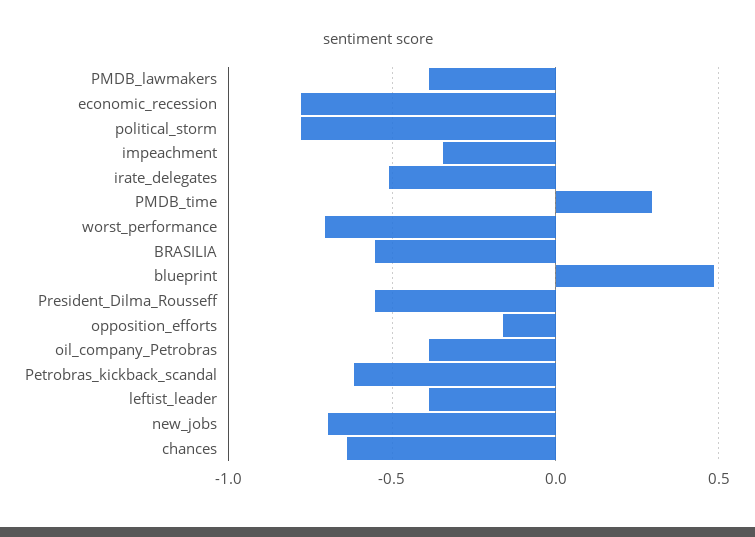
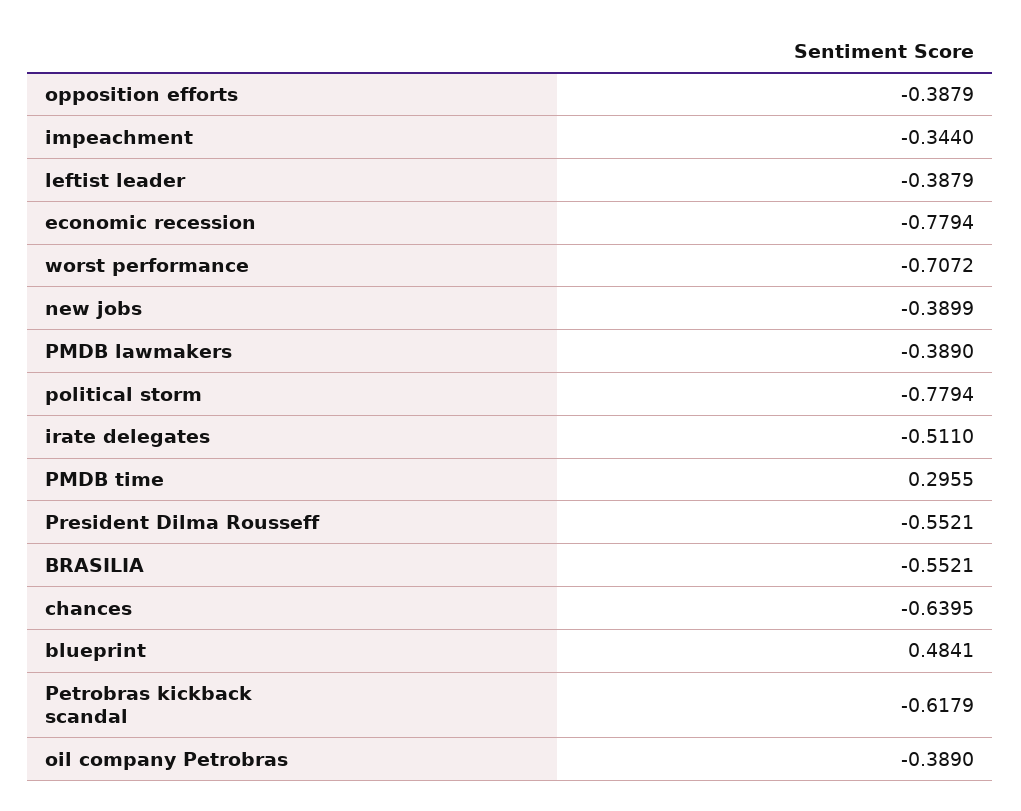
  {
    "PMDB_lawmakers": -0.389,
    "economic_recession": -0.7794,
    "political_storm": -0.7794,
    "impeachment": -0.344,
    "irate_delegates": -0.511,
    "PMDB_time": 0.2955,
    "worst_performance": -0.7072,
    "BRASILIA": -0.5521,
    "blueprint": 0.4841,
    "President_Dilma_Rousseff": -0.5521,
-   "opposition_efforts": -0.15,
+   "opposition_efforts": -0.3879,
    "oil_company_Petrobras": -0.389,
    "Petrobras_kickback_scandal": -0.6179,
    "leftist_leader": -0.3879,
-   "new_jobs": -0.7,
+   "new_jobs": -0.3899,
    "chances": -0.6395
  }

